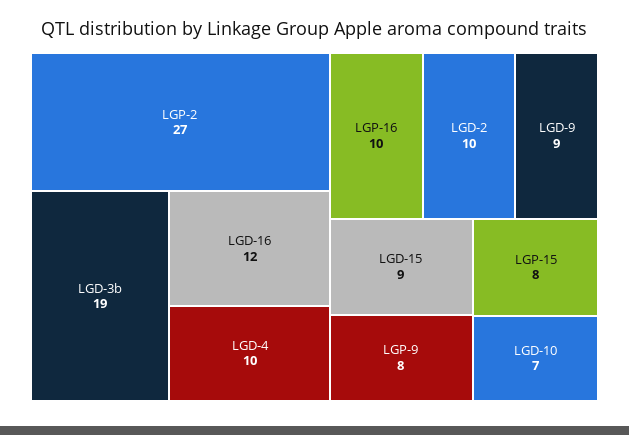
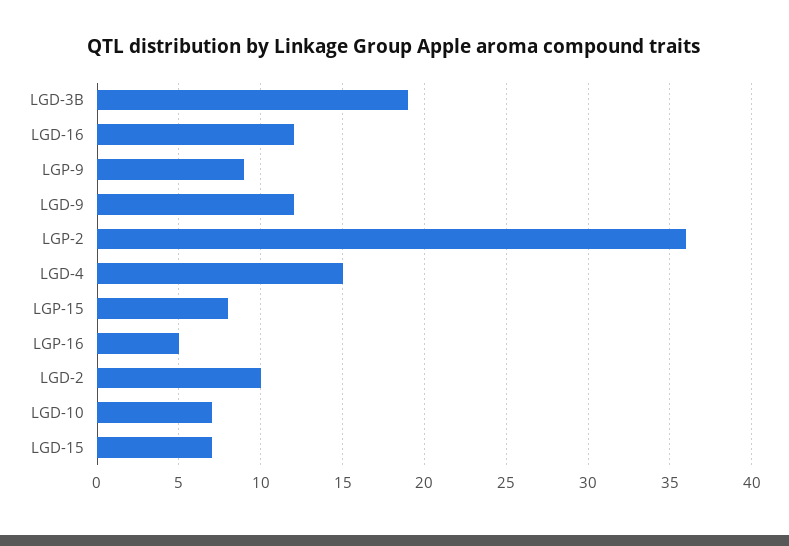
  {
-   "LGP-2": 27,
+   "LGP-2": 36,
    "LGD-3b": 19,
    "LGD-16": 12,
-   "LGD-4": 10,
+   "LGD-4": 15,
-   "LGP-16": 10,
+   "LGP-16": 5,
    "LGD-2": 10,
-   "LGD-9": 9,
+   "LGD-9": 12,
-   "LGD-15": 9,
+   "LGD-15": 7,
-   "LGP-9": 8,
+   "LGP-9": 9,
    "LGP-15": 8,
    "LGD-10": 7
  }

